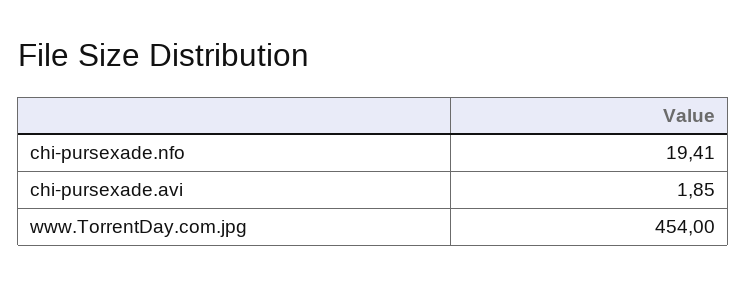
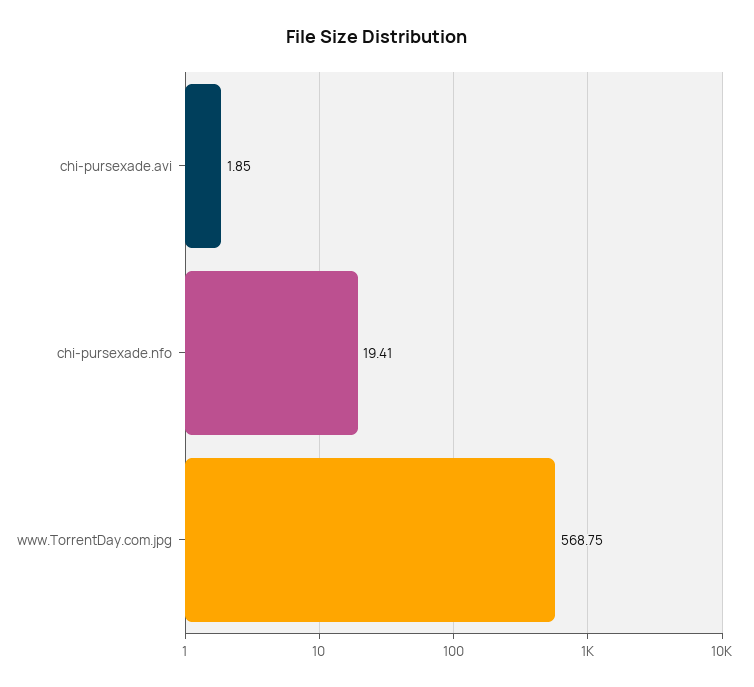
  {
    "chi-pursexade.nfo": 19.41,
    "chi-pursexade.avi": 1.85,
-   "www.TorrentDay.com.jpg": 454
+   "www.TorrentDay.com.jpg": 568.75
  }

